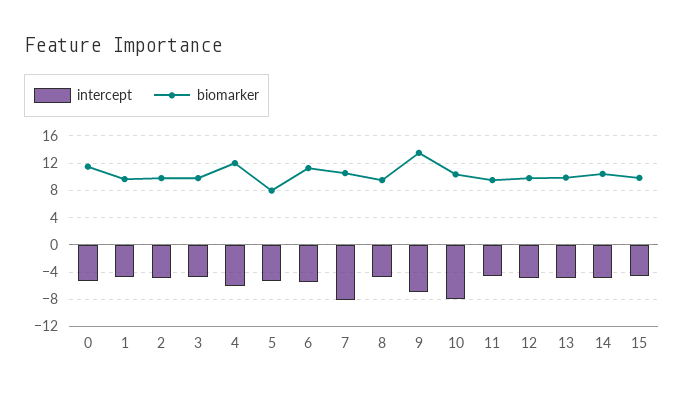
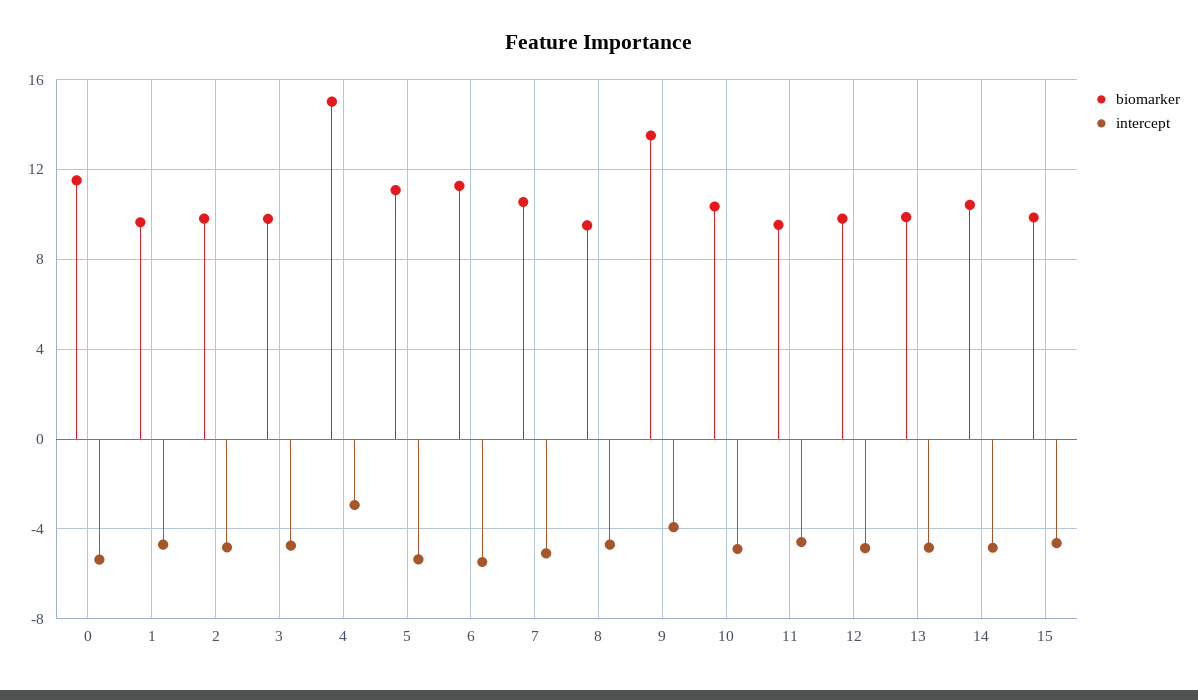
  {
    "intercept": {
      "0": -5.5,
      "1": -4.5,
      "2": -5,
      "3": -4.5,
-     "4": -6,
+     "4": -3,
      "5": -5.5,
      "6": -5.5,
-     "7": -8,
+     "7": -5,
      "8": -4.5,
-     "9": -7,
+     "9": -4,
-     "10": -8,
+     "10": -5,
      "11": -4.5,
      "12": -5,
      "13": -5,
      "14": -5,
      "15": -4.5
    },
    "biomarker": {
      "0": 11.5,
      "1": 9.5,
      "2": 10,
      "3": 10,
-     "4": 12,
+     "4": 15,
-     "5": 8,
+     "5": 11,
      "6": 11.5,
      "7": 10.5,
      "8": 9.5,
      "9": 13.5,
      "10": 10.5,
      "11": 9.5,
      "12": 10,
      "13": 10,
      "14": 10.5,
      "15": 10
    }
  }

